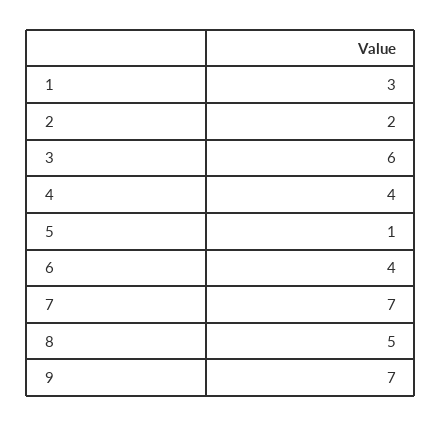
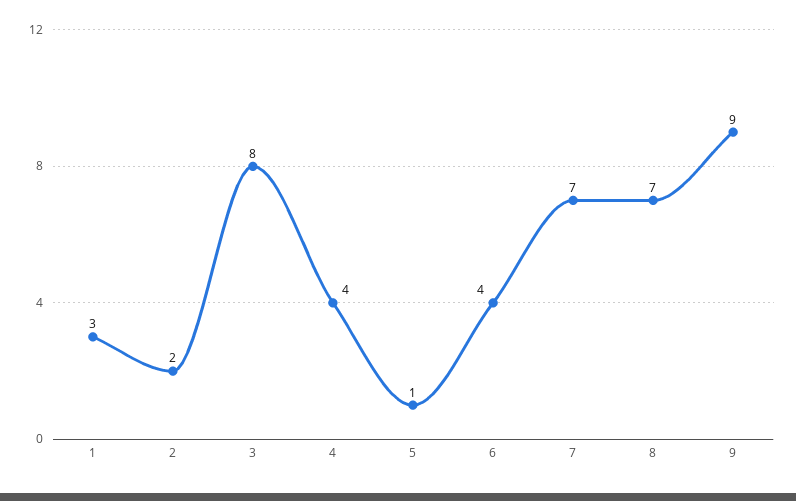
  {
    "1": 3,
    "2": 2,
-   "3": 6,
+   "3": 8,
    "4": 4,
    "5": 1,
    "6": 4,
    "7": 7,
-   "8": 5,
+   "8": 7,
-   "9": 7
+   "9": 9
  }

